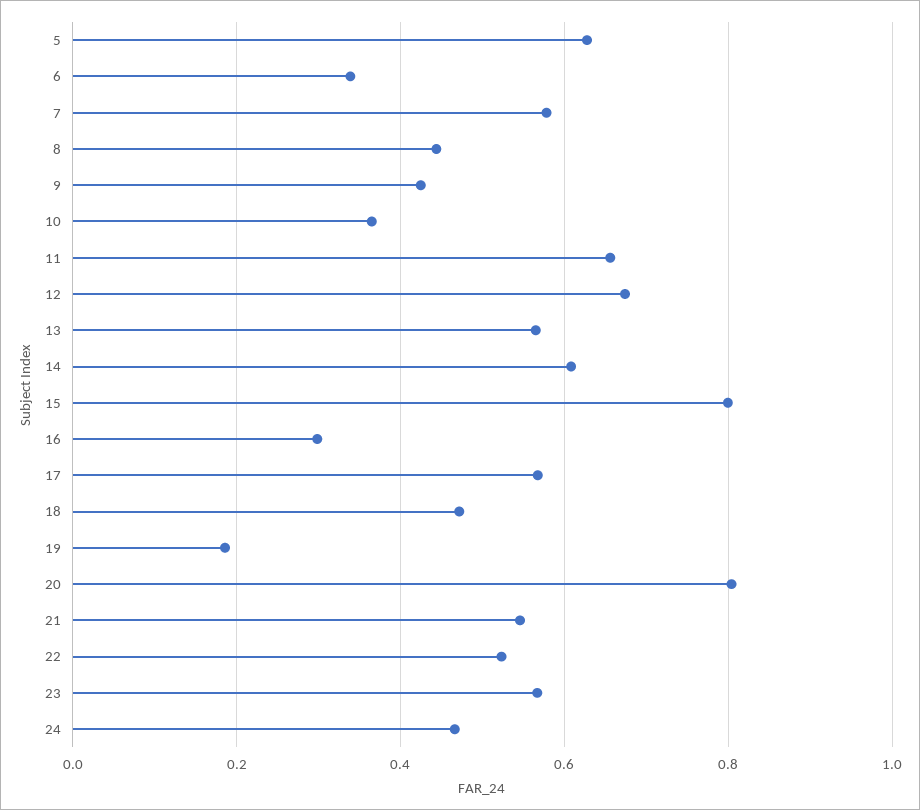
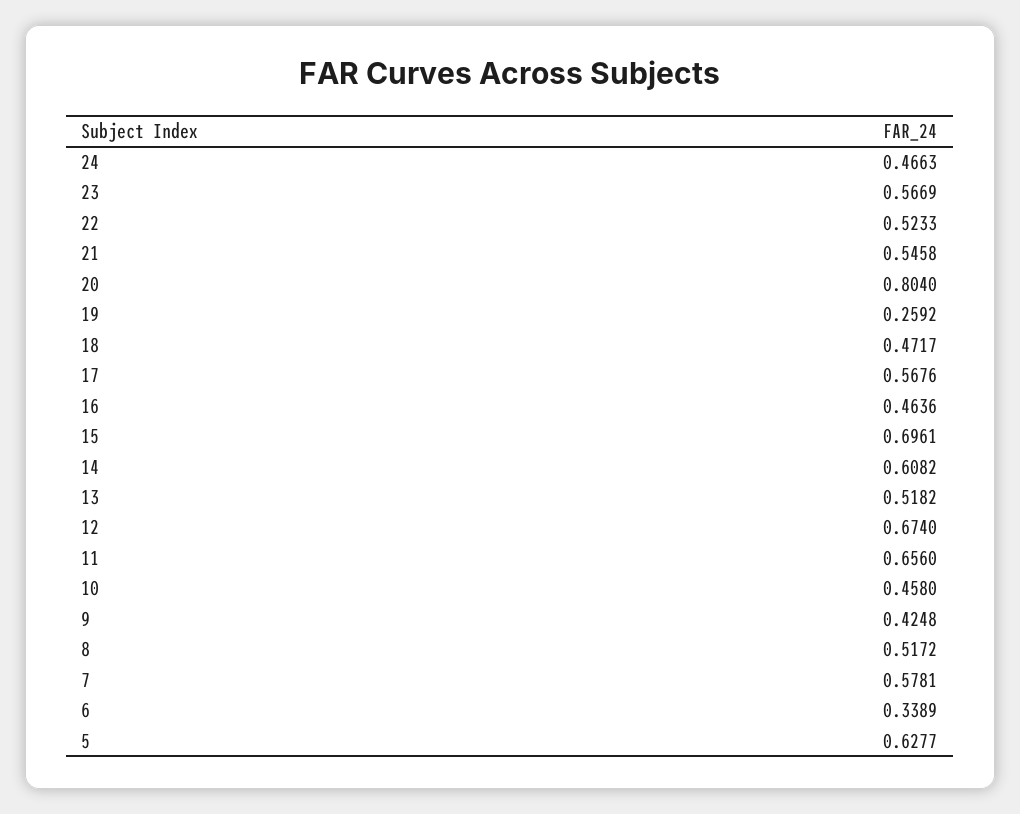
  {
    "5": 0.6277,
    "6": 0.3389,
    "7": 0.5781,
-   "8": 0.44,
+   "8": 0.5172,
    "9": 0.4248,
-   "10": 0.36,
+   "10": 0.458,
    "11": 0.656,
    "12": 0.674,
-   "13": 0.56,
+   "13": 0.5182,
    "14": 0.6082,
-   "15": 0.8,
+   "15": 0.6961,
-   "16": 0.3,
+   "16": 0.4636,
    "17": 0.5676,
    "18": 0.4717,
-   "19": 0.18,
+   "19": 0.2592,
    "20": 0.804,
    "21": 0.5458,
    "22": 0.5233,
    "23": 0.5669,
    "24": 0.4663
  }

